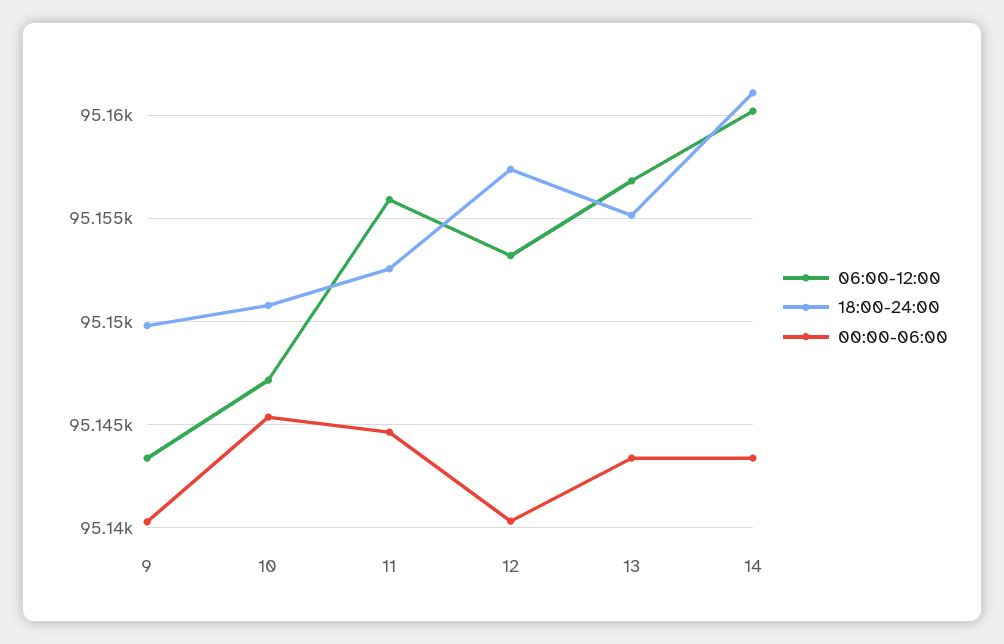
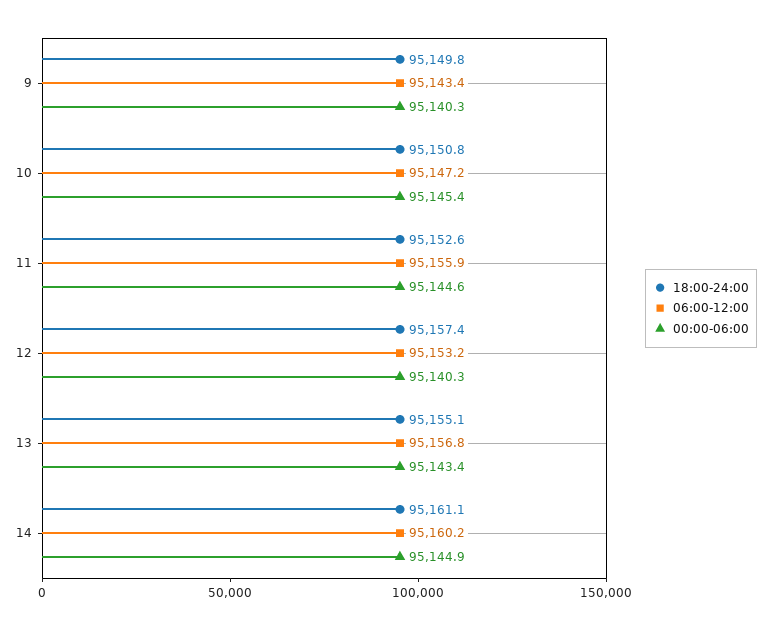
  {
    "06:00-12:00": {
      "9": 95143.4,
      "10": 95147.2,
      "11": 95155.9,
      "12": 95153.2,
      "13": 95156.8,
      "14": 95160.2
    },
    "18:00-24:00": {
      "9": 95149.8,
      "10": 95150.8,
      "11": 95152.6,
      "12": 95157.4,
      "13": 95155.1,
      "14": 95161.1
    },
    "00:00-06:00": {
      "9": 95140.3,
      "10": 95145.4,
      "11": 95144.6,
      "12": 95140.3,
      "13": 95143.4,
-     "14": 95143.5
+     "14": 95144.9
    }
  }

